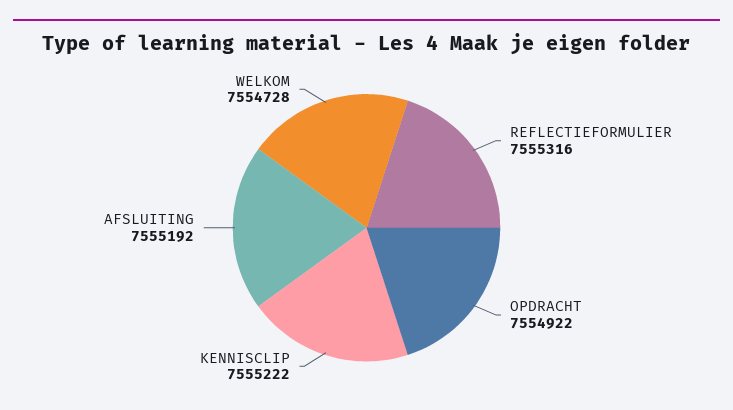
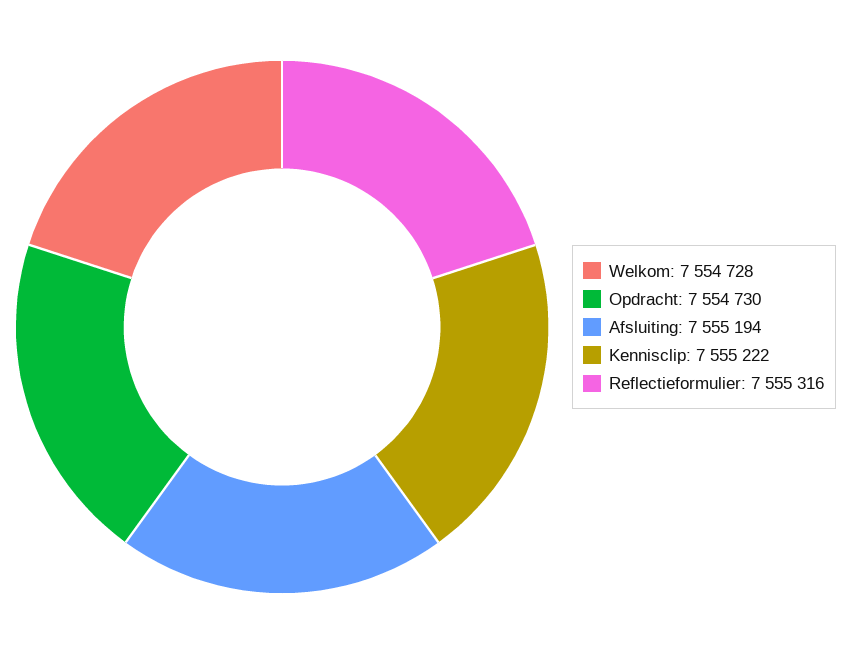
  {
    "REFLECTIEFORMULIER": 7555316,
-   "OPDRACHT": 7554922,
+   "OPDRACHT": 7554730,
    "KENNISCLIP": 7555222,
-   "AFSLUITING": 7555192,
+   "AFSLUITING": 7555194,
    "WELKOM": 7554728
  }

